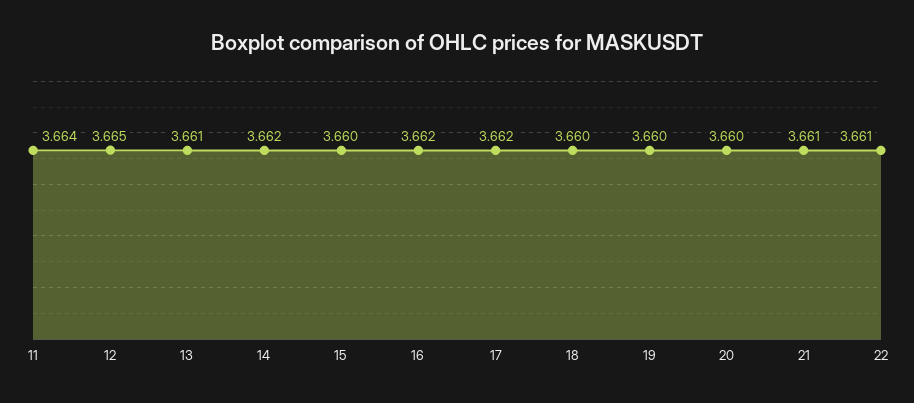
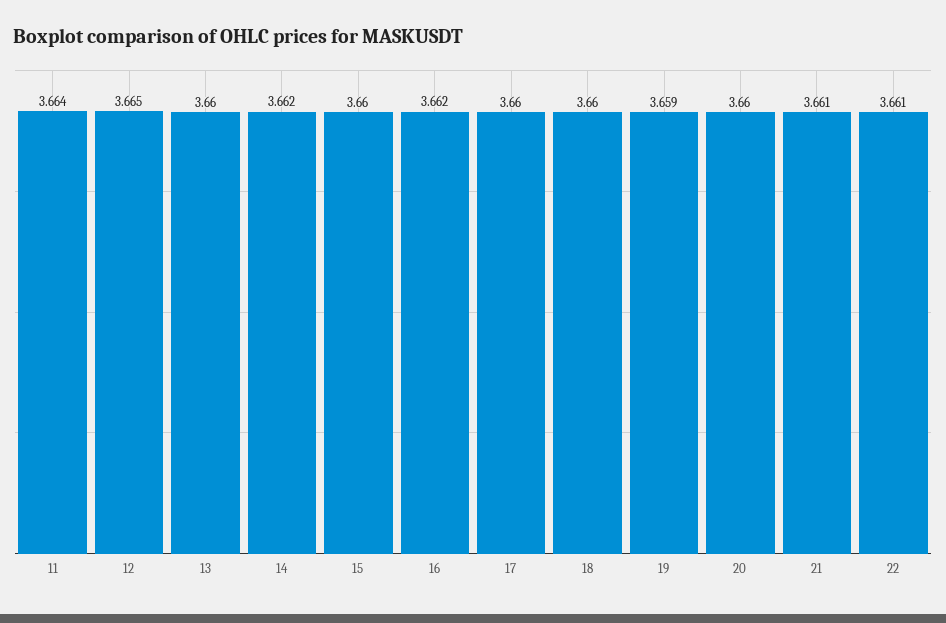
  {
    "11": 3.664,
    "12": 3.665,
-   "13": 3.661,
+   "13": 3.66,
    "14": 3.662,
    "15": 3.66,
    "16": 3.662,
-   "17": 3.662,
+   "17": 3.66,
    "18": 3.66,
-   "19": 3.66,
+   "19": 3.659,
    "20": 3.66,
    "21": 3.661,
    "22": 3.661
  }

